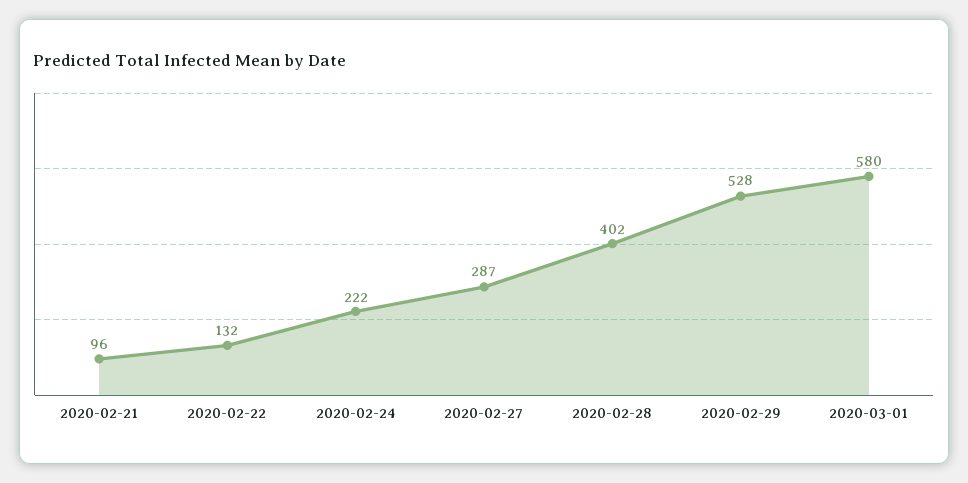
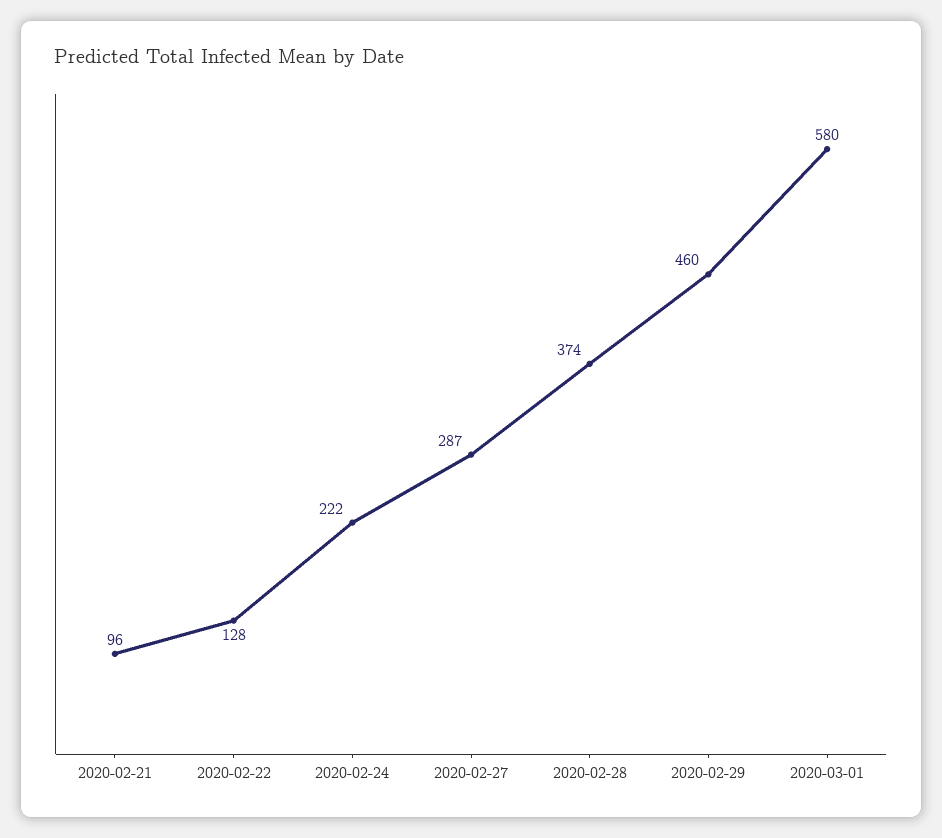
  {
    "2020-02-21": 96,
-   "2020-02-22": 132,
+   "2020-02-22": 128,
    "2020-02-24": 222,
    "2020-02-27": 287,
-   "2020-02-28": 402,
+   "2020-02-28": 374,
-   "2020-02-29": 528,
+   "2020-02-29": 460,
    "2020-03-01": 580
  }

